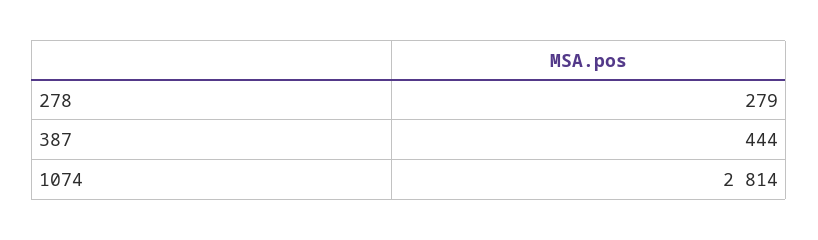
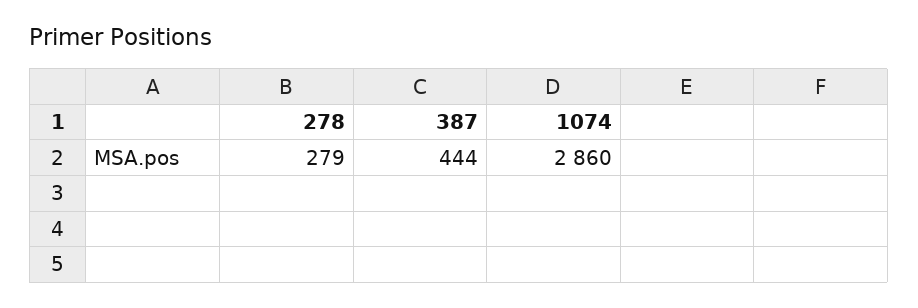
  {
    "278": 279,
    "387": 444,
-   "1074": 2814
+   "1074": 2860
  }

